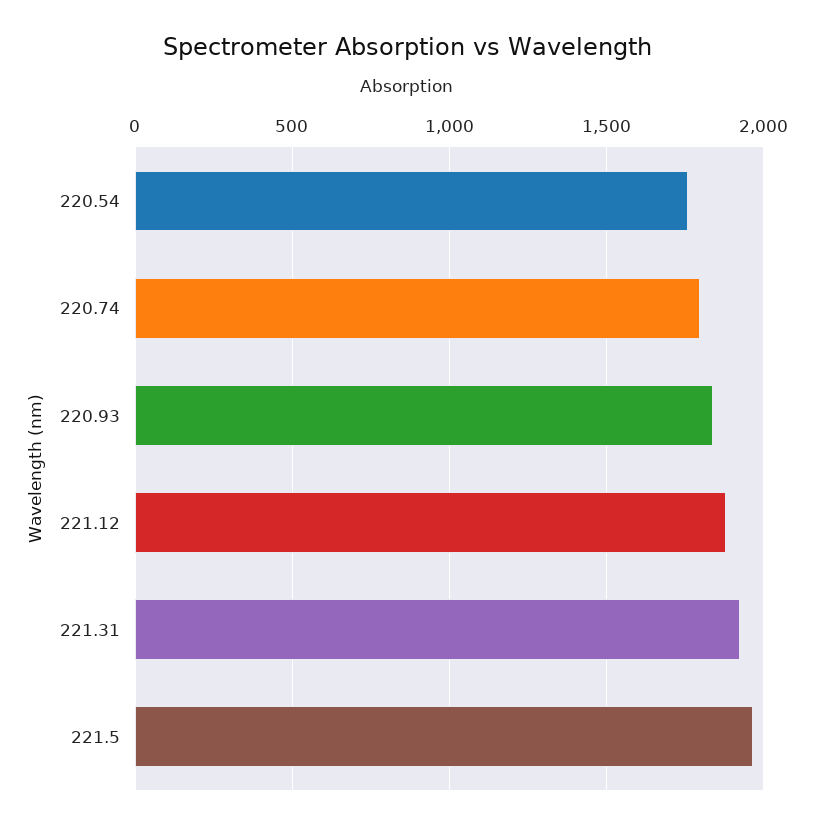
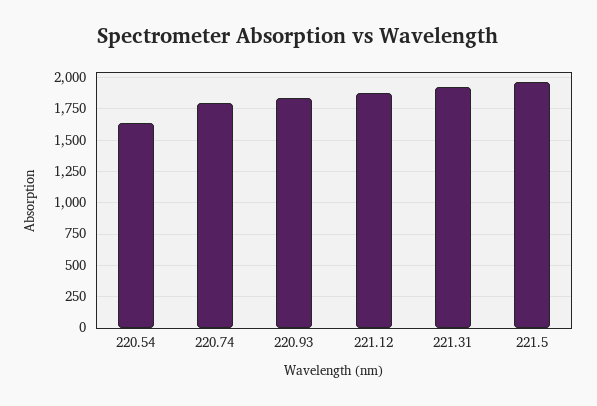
  {
-   "220.54": 1750,
+   "220.54": 1650,
    "220.74": 1800,
    "220.93": 1850,
    "221.12": 1900,
    "221.31": 1900,
    "221.5": 1950
  }

